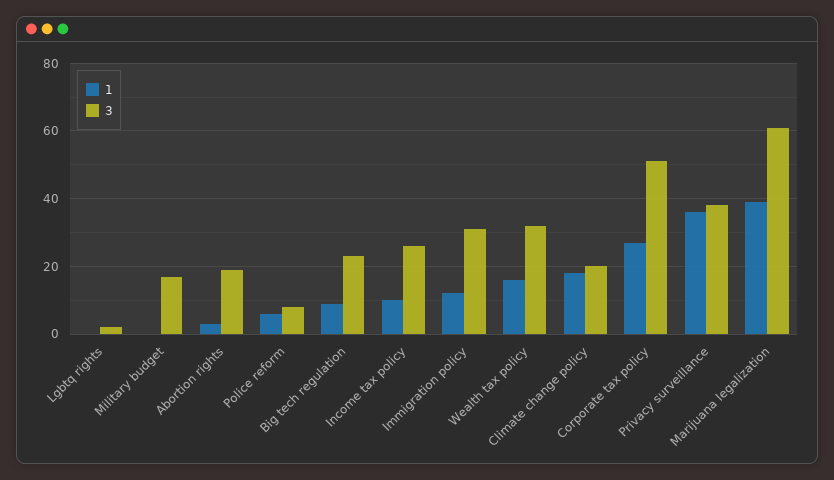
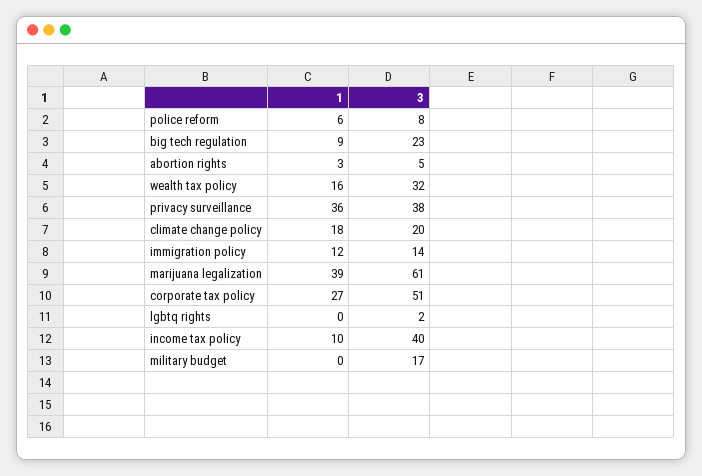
  {
    "1": {
      "Lgbtq rights": 0,
      "Military budget": 0,
      "Abortion rights": 3,
      "Police reform": 6,
      "Big tech regulation": 9,
      "Income tax policy": 10,
      "Immigration policy": 12,
      "Wealth tax policy": 16,
      "Climate change policy": 18,
      "Corporate tax policy": 27,
      "Privacy surveillance": 36,
      "Marijuana legalization": 39
    },
    "3": {
      "Lgbtq rights": 2,
      "Military budget": 17,
-     "Abortion rights": 20,
+     "Abortion rights": 5,
      "Police reform": 8,
      "Big tech regulation": 23,
-     "Income tax policy": 25,
+     "Income tax policy": 40,
-     "Immigration policy": 30,
+     "Immigration policy": 14,
      "Wealth tax policy": 32,
      "Climate change policy": 20,
      "Corporate tax policy": 51,
      "Privacy surveillance": 38,
      "Marijuana legalization": 61
    }
  }

